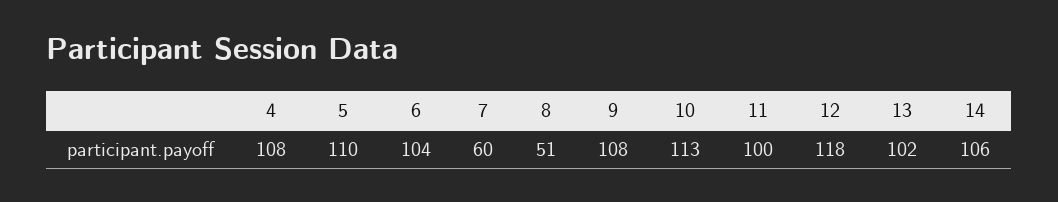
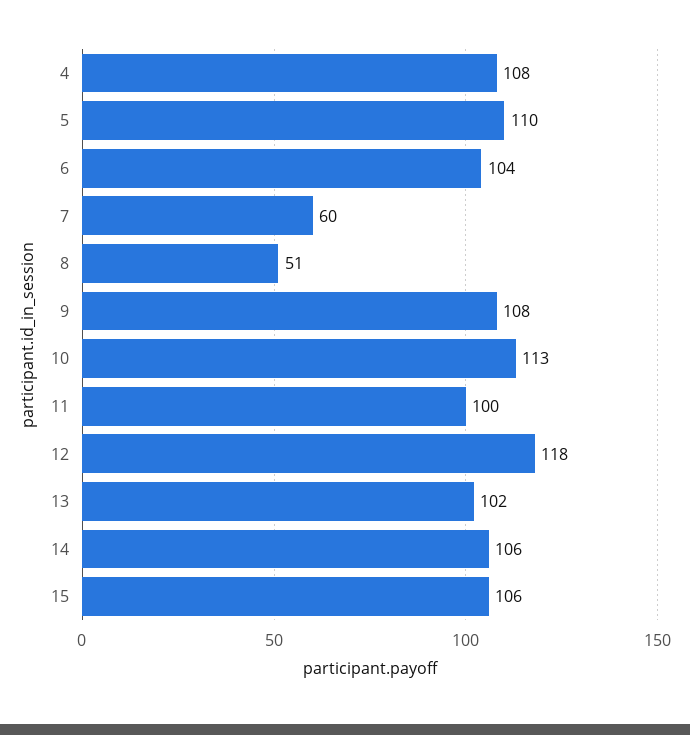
  {
    "4": 108,
    "5": 110,
    "6": 104,
    "7": 60,
    "8": 51,
    "9": 108,
    "10": 113,
    "11": 100,
    "12": 118,
    "13": 102,
-   "14": 106
+   "14": 106,
+   "15": 106
  }

